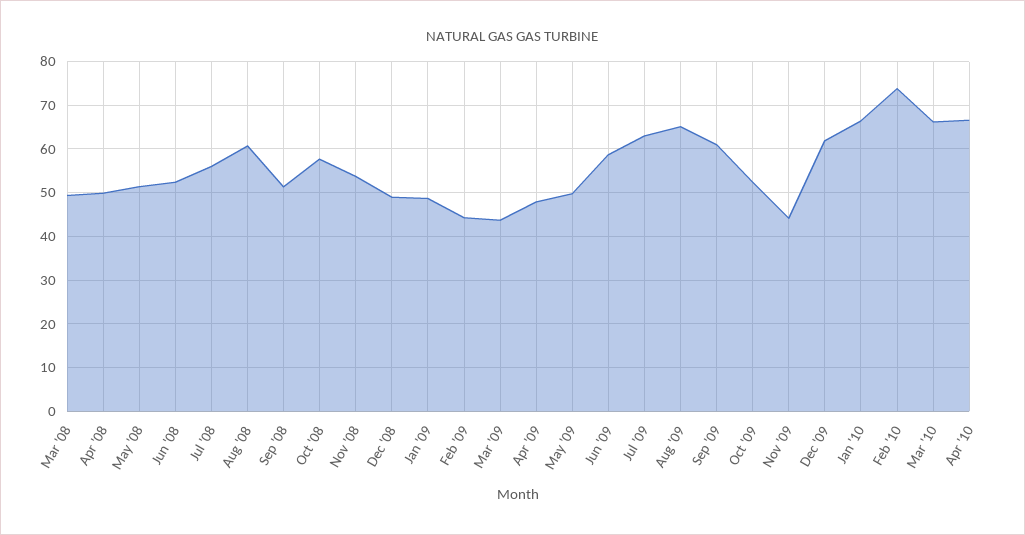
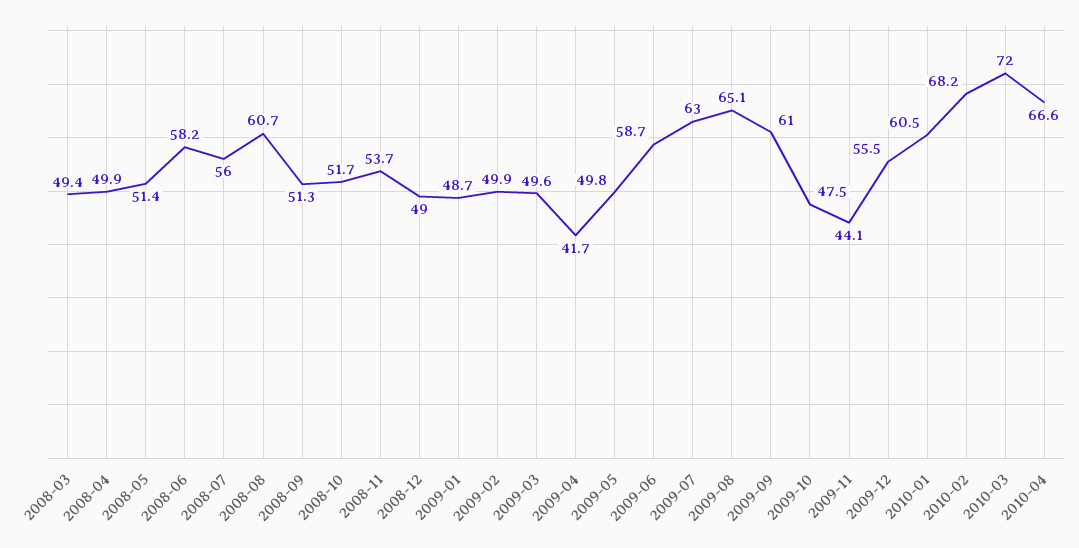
  {
    "Mar '08": 49.4,
    "Apr '08": 49.9,
    "May '08": 51.4,
-   "Jun '08": 52,
+   "Jun '08": 58.2,
    "Jul '08": 56,
    "Aug '08": 60.7,
    "Sep '08": 51.3,
-   "Oct '08": 58,
+   "Oct '08": 51.7,
    "Nov '08": 53.7,
    "Dec '08": 49,
    "Jan '09": 48.7,
-   "Feb '09": 44,
+   "Feb '09": 49.9,
-   "Mar '09": 44,
+   "Mar '09": 49.6,
-   "Apr '09": 48,
+   "Apr '09": 41.7,
    "May '09": 49.8,
    "Jun '09": 58.7,
    "Jul '09": 63,
    "Aug '09": 65.1,
    "Sep '09": 61,
-   "Oct '09": 52,
+   "Oct '09": 47.5,
    "Nov '09": 44.1,
-   "Dec '09": 62,
+   "Dec '09": 55.5,
-   "Jan '10": 66,
+   "Jan '10": 60.5,
-   "Feb '10": 74,
+   "Feb '10": 68.2,
-   "Mar '10": 66,
+   "Mar '10": 72,
    "Apr '10": 66.6
  }

